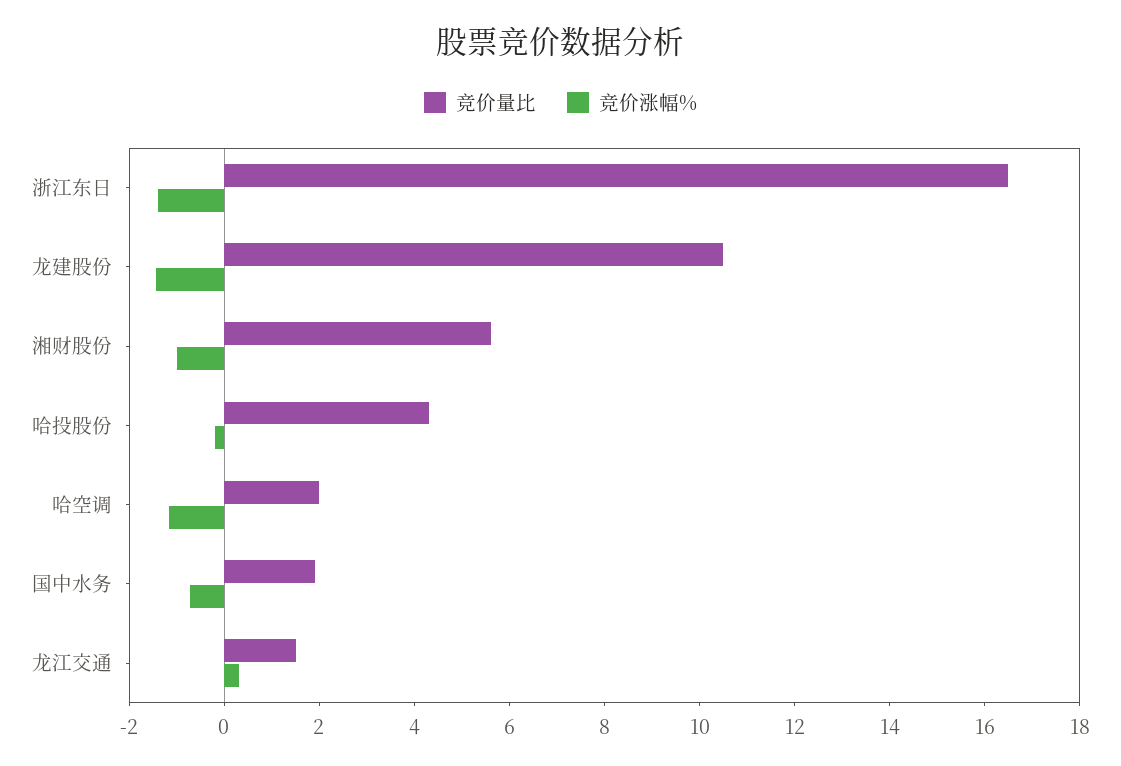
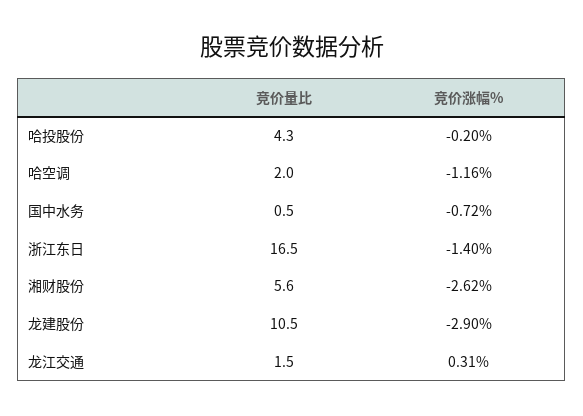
  {
    "竞价量比": {
      "浙江东日": 16.5,
      "龙建股份": 10.5,
      "湘财股份": 5.6,
      "哈投股份": 4.3,
      "哈空调": 2,
-     "国中水务": 2,
+     "国中水务": 0.5,
      "龙江交通": 1.5
    },
    "竞价涨幅%": {
      "浙江东日": -1.4,
-     "龙建股份": -1.5,
+     "龙建股份": -2.9,
-     "湘财股份": -1,
+     "湘财股份": -2.62,
      "哈投股份": -0.2,
      "哈空调": -1.16,
      "国中水务": -0.72,
      "龙江交通": 0.31
    }
  }

